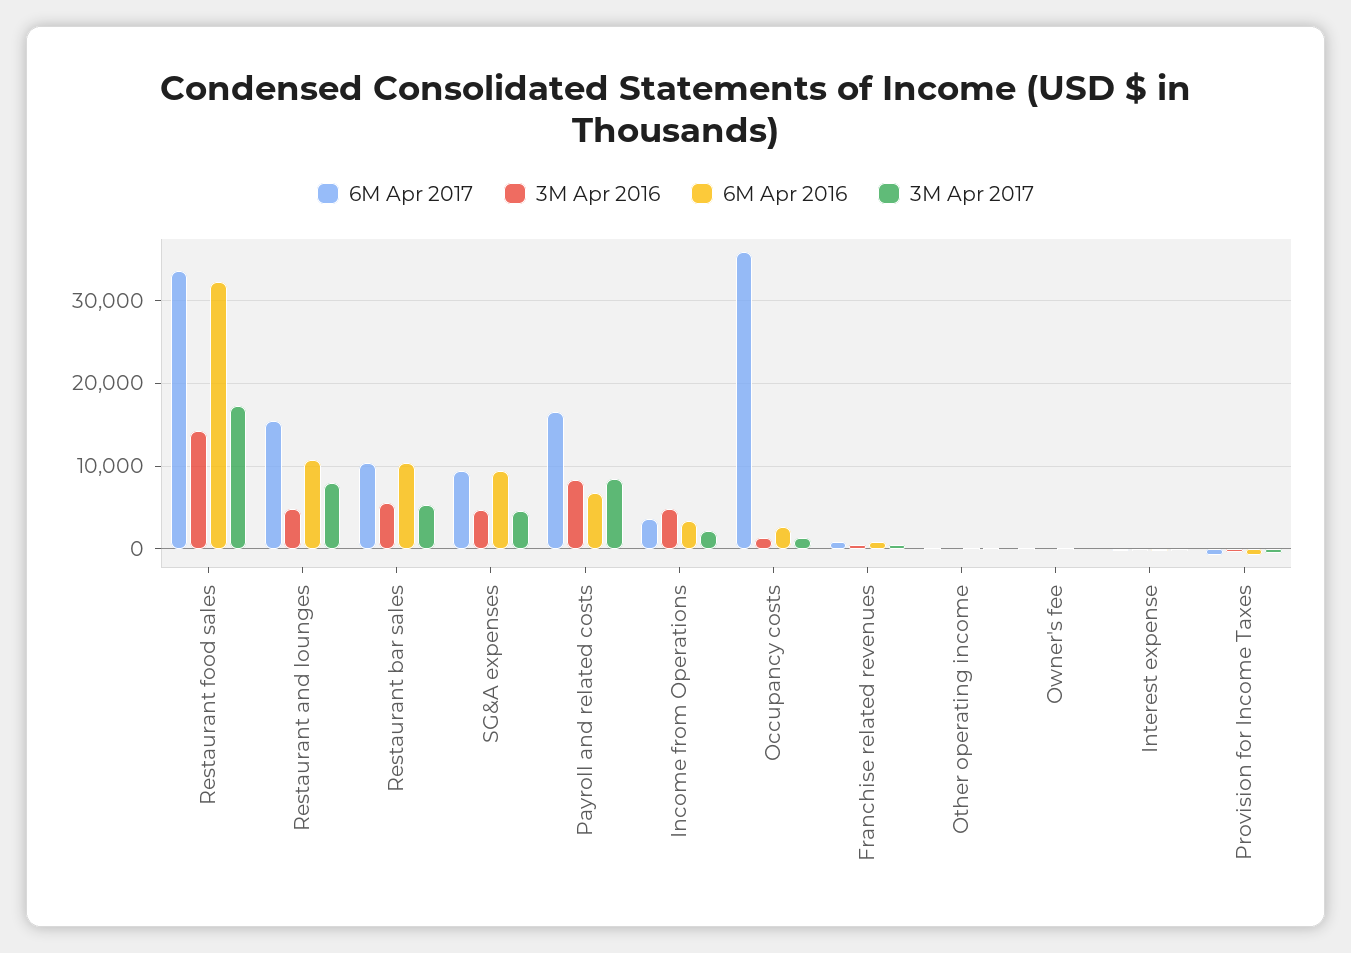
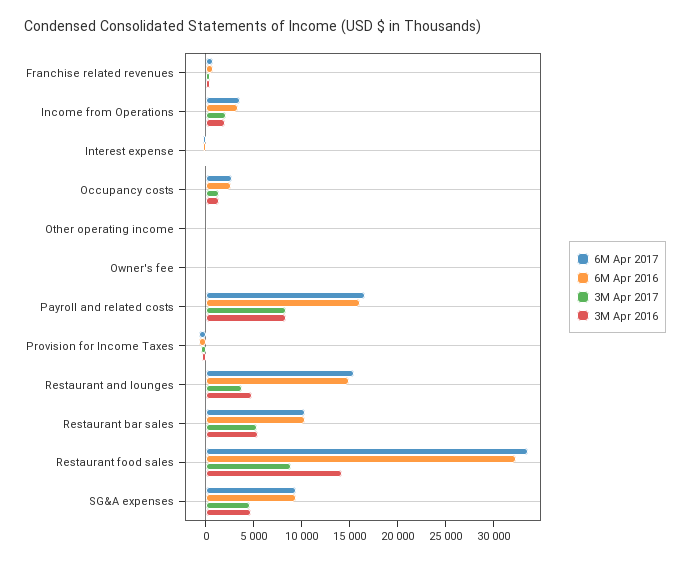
  {
    "6M Apr 2017": {
      "Restaurant food sales": 34000,
      "Restaurant and lounges": 15000,
      "Restaurant bar sales": 10000,
      "SG&A expenses": 9000,
      "Payroll and related costs": 17000,
      "Income from Operations": 4000,
-     "Occupancy costs": 36000,
+     "Occupancy costs": 3000,
      "Franchise related revenues": 1000,
      "Other operating income": 0,
      "Owner's fee": 0,
      "Interest expense": 0,
      "Provision for Income Taxes": -1000
    },
    "3M Apr 2016": {
      "Restaurant food sales": 14000,
      "Restaurant and lounges": 5000,
      "Restaurant bar sales": 5000,
      "SG&A expenses": 5000,
      "Payroll and related costs": 8000,
-     "Income from Operations": 5000,
+     "Income from Operations": 2000,
      "Occupancy costs": 1000,
      "Franchise related revenues": 0,
      "Other operating income": 0,
      "Owner's fee": 0,
      "Interest expense": 0,
      "Provision for Income Taxes": 0
    },
    "6M Apr 2016": {
      "Restaurant food sales": 32000,
-     "Restaurant and lounges": 11000,
+     "Restaurant and lounges": 15000,
      "Restaurant bar sales": 10000,
      "SG&A expenses": 9000,
-     "Payroll and related costs": 7000,
+     "Payroll and related costs": 16000,
      "Income from Operations": 3000,
      "Occupancy costs": 3000,
      "Franchise related revenues": 1000,
      "Other operating income": 0,
      "Owner's fee": 0,
      "Interest expense": 0,
      "Provision for Income Taxes": -1000
    },
    "3M Apr 2017": {
-     "Restaurant food sales": 17000,
+     "Restaurant food sales": 9000,
-     "Restaurant and lounges": 8000,
+     "Restaurant and lounges": 4000,
      "Restaurant bar sales": 5000,
      "SG&A expenses": 5000,
      "Payroll and related costs": 8000,
      "Income from Operations": 2000,
      "Occupancy costs": 1000,
      "Franchise related revenues": 0,
      "Other operating income": 0,
      "Owner's fee": 0,
      "Interest expense": 0,
      "Provision for Income Taxes": 0
    }
  }

